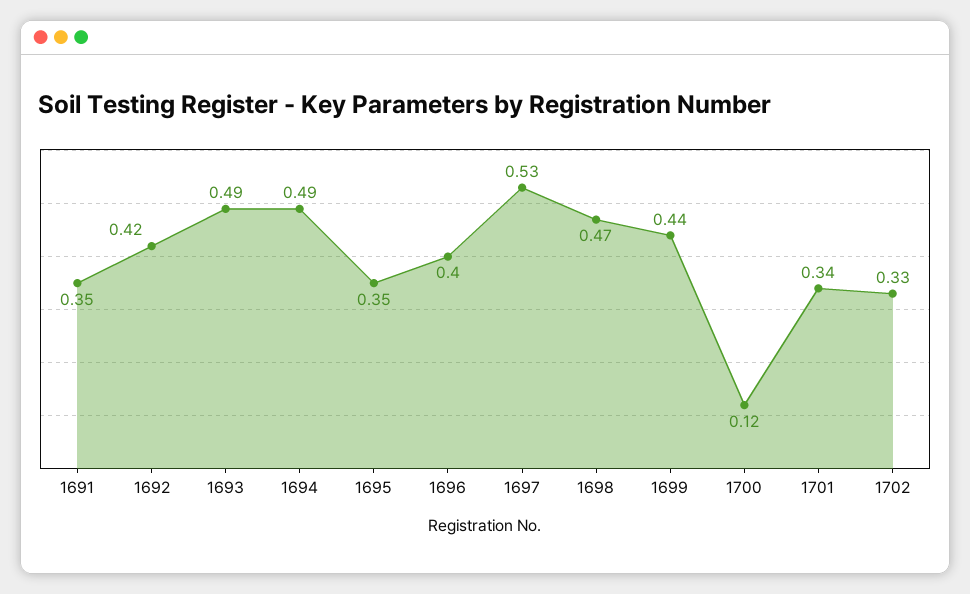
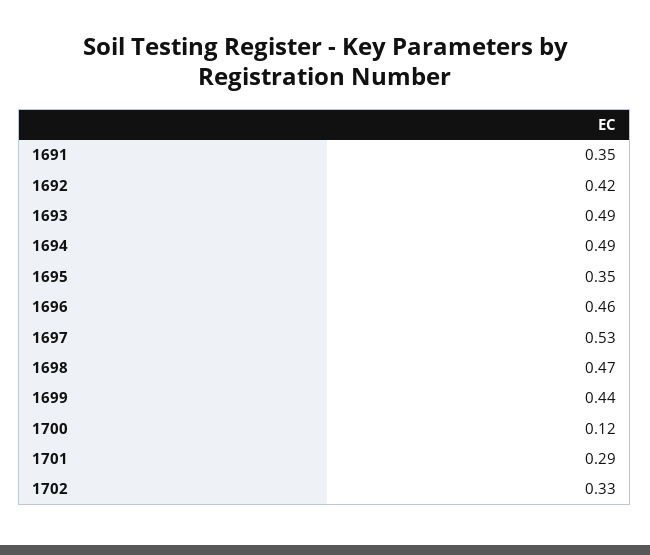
  {
    "1691": 0.35,
    "1692": 0.42,
    "1693": 0.49,
    "1694": 0.49,
    "1695": 0.35,
-   "1696": 0.4,
+   "1696": 0.46,
    "1697": 0.53,
    "1698": 0.47,
    "1699": 0.44,
    "1700": 0.12,
-   "1701": 0.34,
+   "1701": 0.29,
    "1702": 0.33
  }

